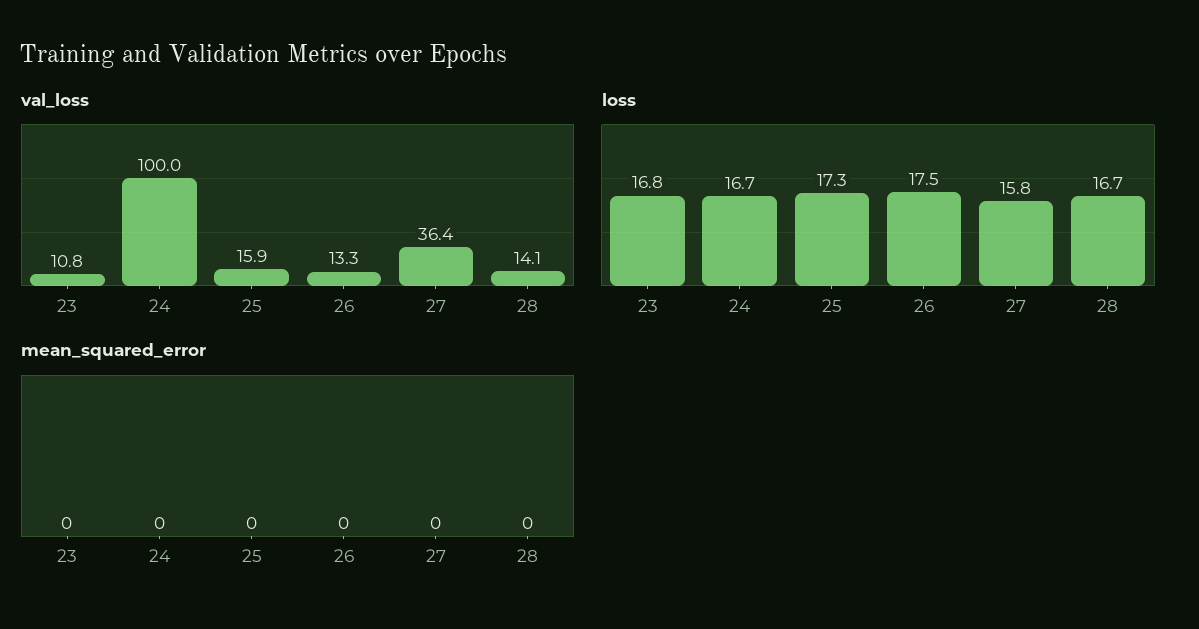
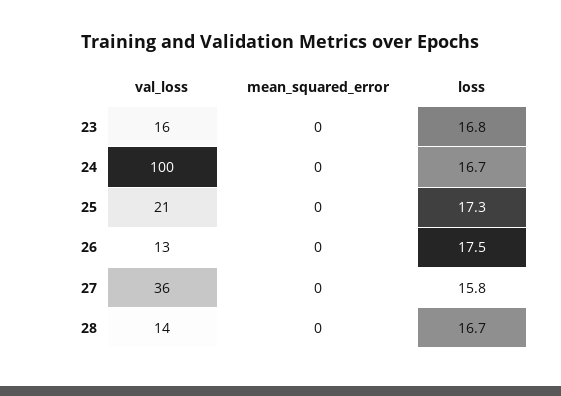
  {
    "val_loss": {
-     "23": 10.8,
+     "23": 16,
      "24": 100,
-     "25": 15.9,
+     "25": 21,
      "26": 13.3,
      "27": 36.4,
      "28": 14.1
    },
    "loss": {
      "23": 16.8,
      "24": 16.7,
      "25": 17.3,
      "26": 17.5,
      "27": 15.8,
      "28": 16.7
    },
    "mean_squared_error": {
      "23": 0,
      "24": 0,
      "25": 0,
      "26": 0,
      "27": 0,
      "28": 0
    }
  }

